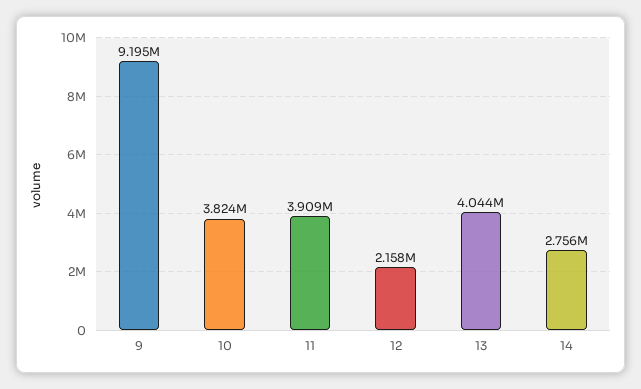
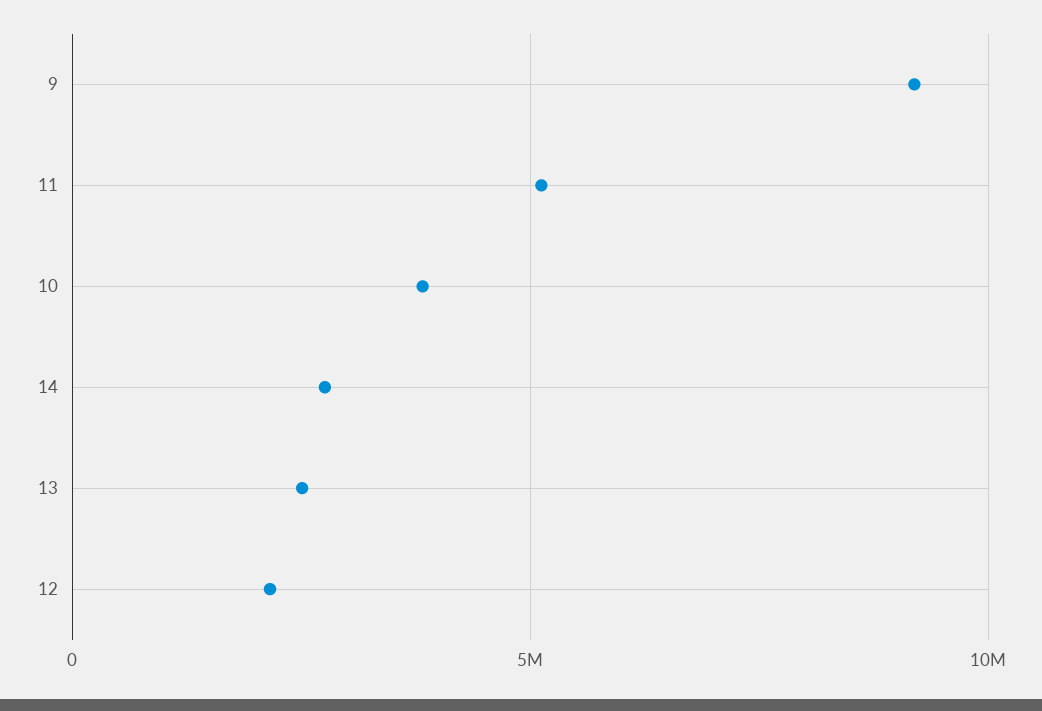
  {
    "9": 9195000,
    "10": 3824000,
-   "11": 3909000,
+   "11": 5000000,
    "12": 2158000,
-   "13": 4044000,
+   "13": 2500000,
    "14": 2756000
  }

